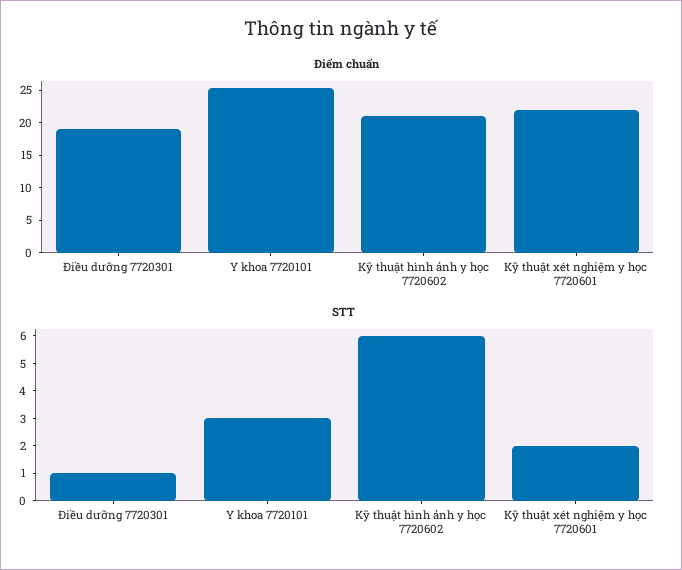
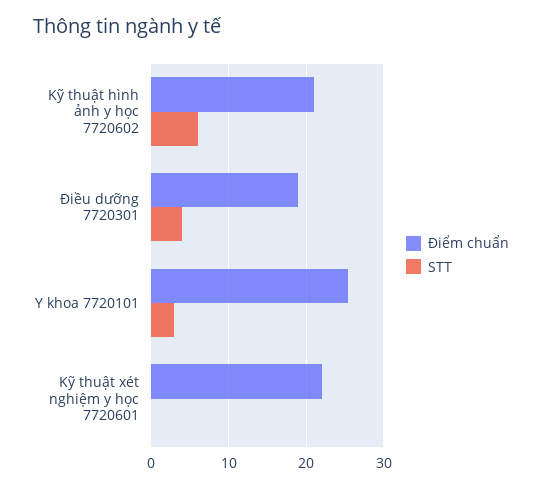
  {
    "Điểm chuẩn": {
      "Điều dưỡng 7720301": 19,
      "Y khoa 7720101": 25,
      "Kỹ thuật hình ảnh y học 7720602": 21,
      "Kỹ thuật xét nghiệm y học 7720601": 22
    },
    "STT": {
-     "Điều dưỡng 7720301": 1,
+     "Điều dưỡng 7720301": 4,
      "Y khoa 7720101": 3,
      "Kỹ thuật hình ảnh y học 7720602": 6,
-     "Kỹ thuật xét nghiệm y học 7720601": 2
+     "Kỹ thuật xét nghiệm y học 7720601": 0
    }
  }

